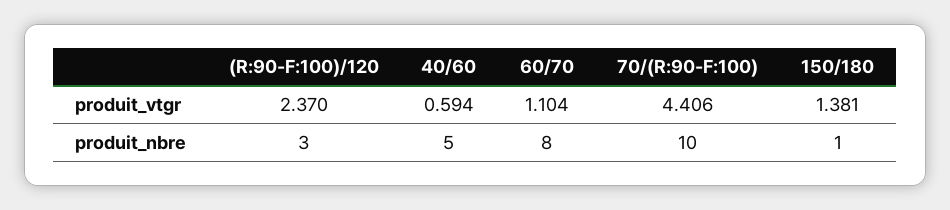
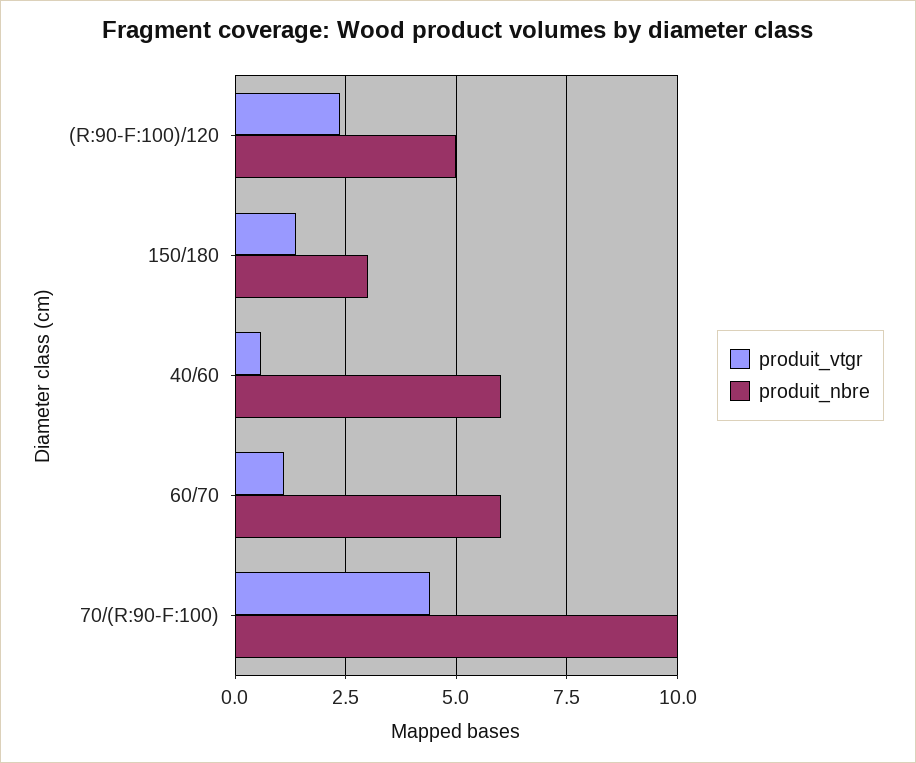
  {
    "produit_vtgr": {
      "(R:90-F:100)/120": 2.37,
      "40/60": 0.594,
      "60/70": 1.104,
      "70/(R:90-F:100)": 4.406,
      "150/180": 1.381
    },
    "produit_nbre": {
-     "(R:90-F:100)/120": 3,
+     "(R:90-F:100)/120": 5,
-     "40/60": 5,
+     "40/60": 6,
-     "60/70": 8,
+     "60/70": 6,
      "70/(R:90-F:100)": 10,
-     "150/180": 1
+     "150/180": 3
    }
  }

